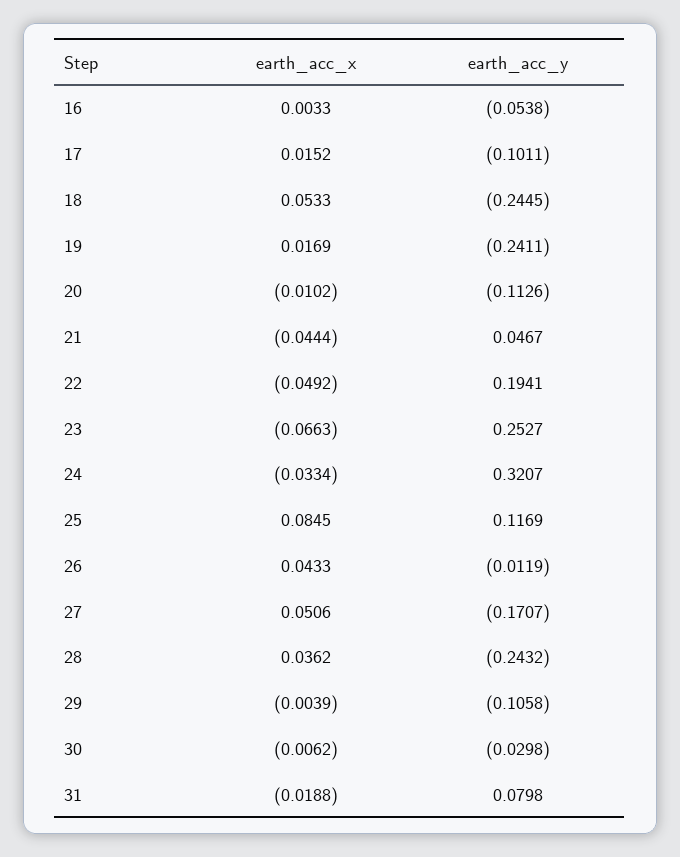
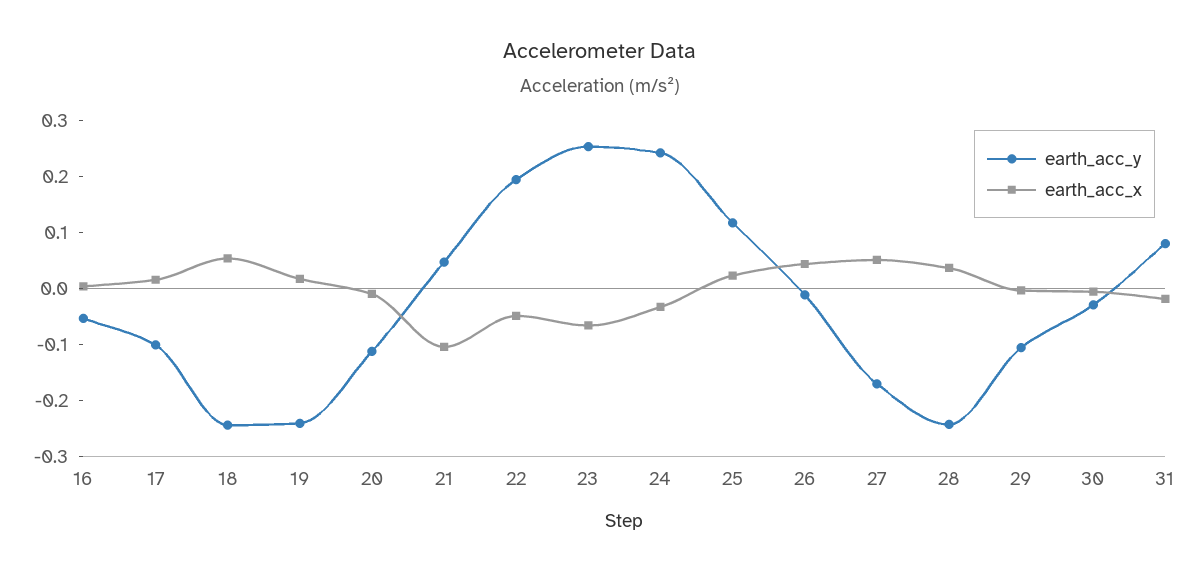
  {
    "earth_acc_x": {
      "16": 0.0033,
      "17": 0.0152,
      "18": 0.0533,
      "19": 0.0169,
      "20": -0.0102,
-     "21": -0.0444,
+     "21": -0.1,
      "22": -0.0492,
      "23": -0.0663,
      "24": -0.0334,
-     "25": 0.0845,
+     "25": 0.02,
      "26": 0.0433,
      "27": 0.0506,
      "28": 0.0362,
      "29": -0.0039,
      "30": -0.0062,
      "31": -0.0188
    },
    "earth_acc_y": {
      "16": -0.0538,
      "17": -0.1011,
      "18": -0.2445,
      "19": -0.2411,
      "20": -0.1126,
      "21": 0.0467,
      "22": 0.1941,
      "23": 0.2527,
-     "24": 0.3207,
+     "24": 0.24,
      "25": 0.1169,
      "26": -0.0119,
      "27": -0.1707,
      "28": -0.2432,
      "29": -0.1058,
      "30": -0.0298,
      "31": 0.0798
    }
  }

